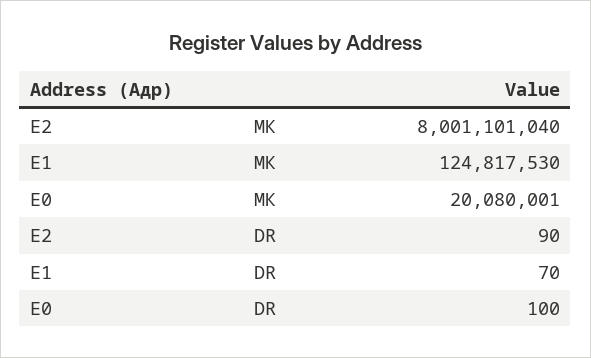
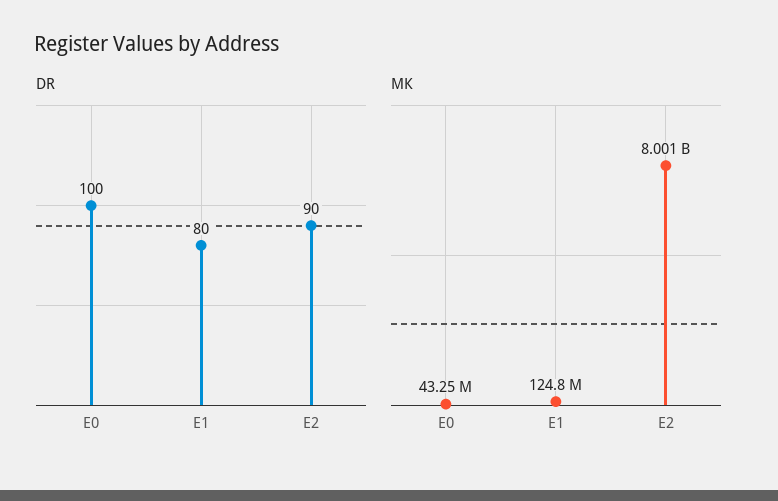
  {
    "МК": {
      "E2": 8001101040,
      "E1": 124817530,
-     "E0": 20080001
+     "E0": 43250000
    },
    "DR": {
      "E2": 90,
-     "E1": 70,
+     "E1": 80,
      "E0": 100
    }
  }

